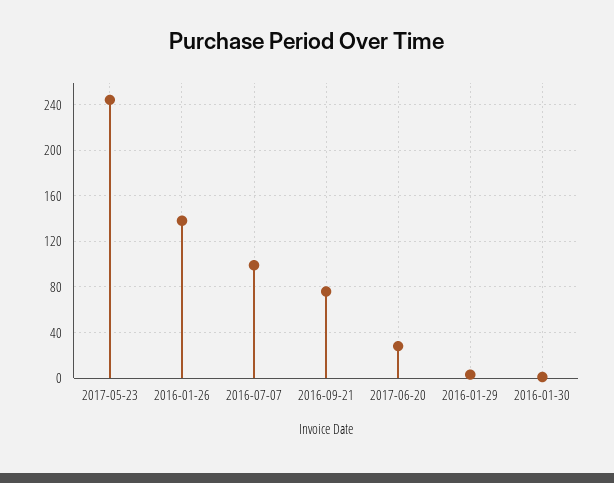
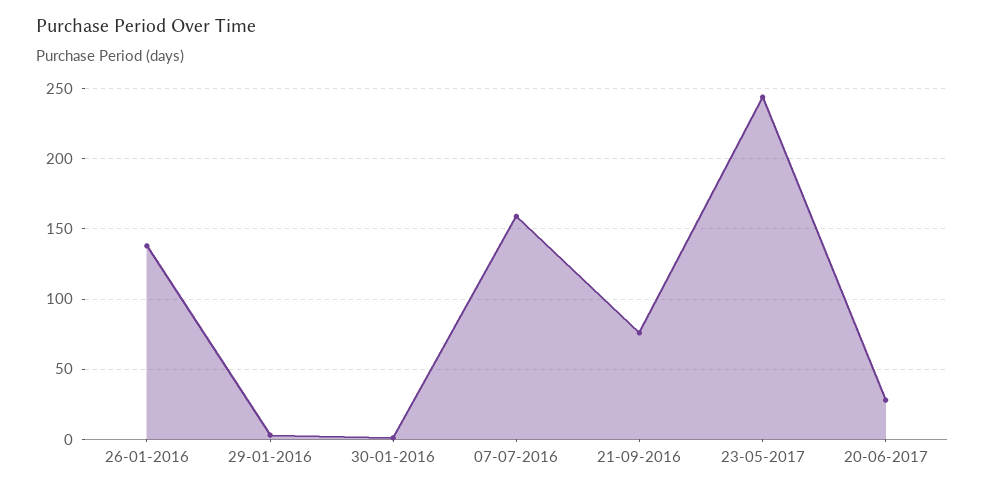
  {
    "2017-05-23": 245,
    "2016-01-26": 140,
-   "2016-07-07": 100,
+   "2016-07-07": 160,
    "2016-09-21": 75,
    "2017-06-20": 30,
    "2016-01-29": 5,
    "2016-01-30": 0
  }

